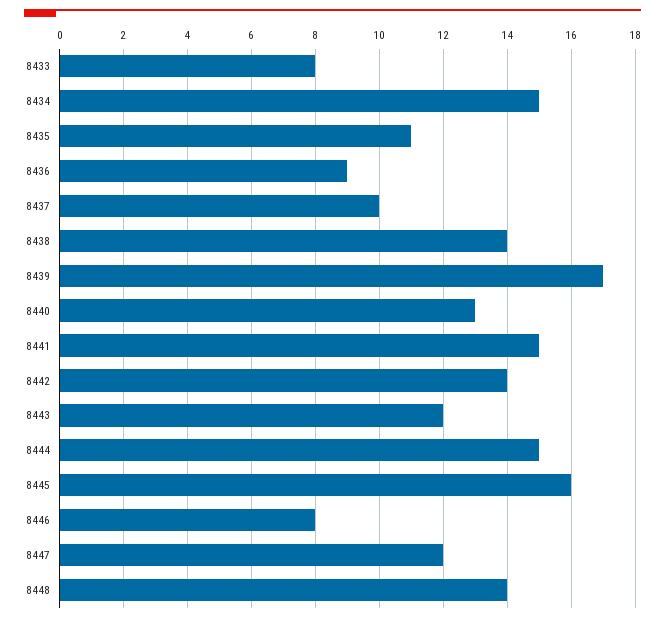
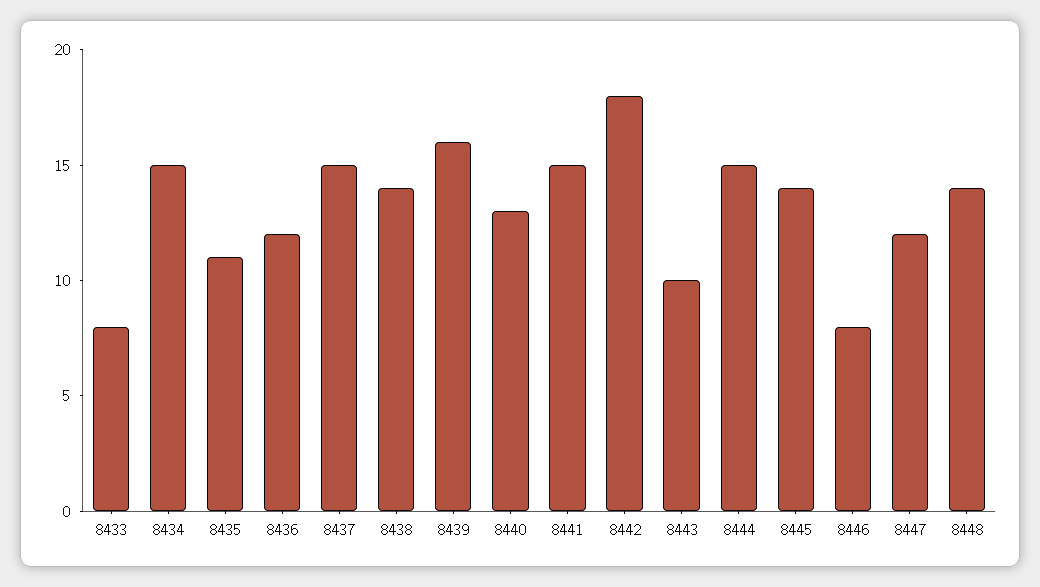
  {
    "8433": 8,
    "8434": 15,
    "8435": 11,
-   "8436": 9,
+   "8436": 12,
-   "8437": 10,
+   "8437": 15,
    "8438": 14,
-   "8439": 17,
+   "8439": 16,
    "8440": 13,
    "8441": 15,
-   "8442": 14,
+   "8442": 18,
-   "8443": 12,
+   "8443": 10,
    "8444": 15,
-   "8445": 16,
+   "8445": 14,
    "8446": 8,
    "8447": 12,
    "8448": 14
  }

